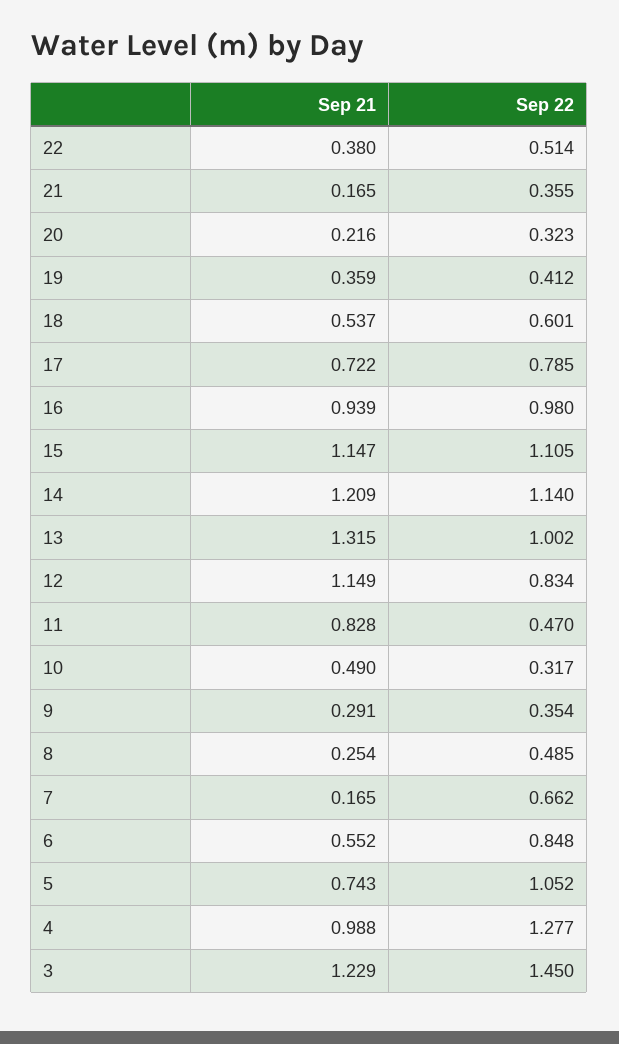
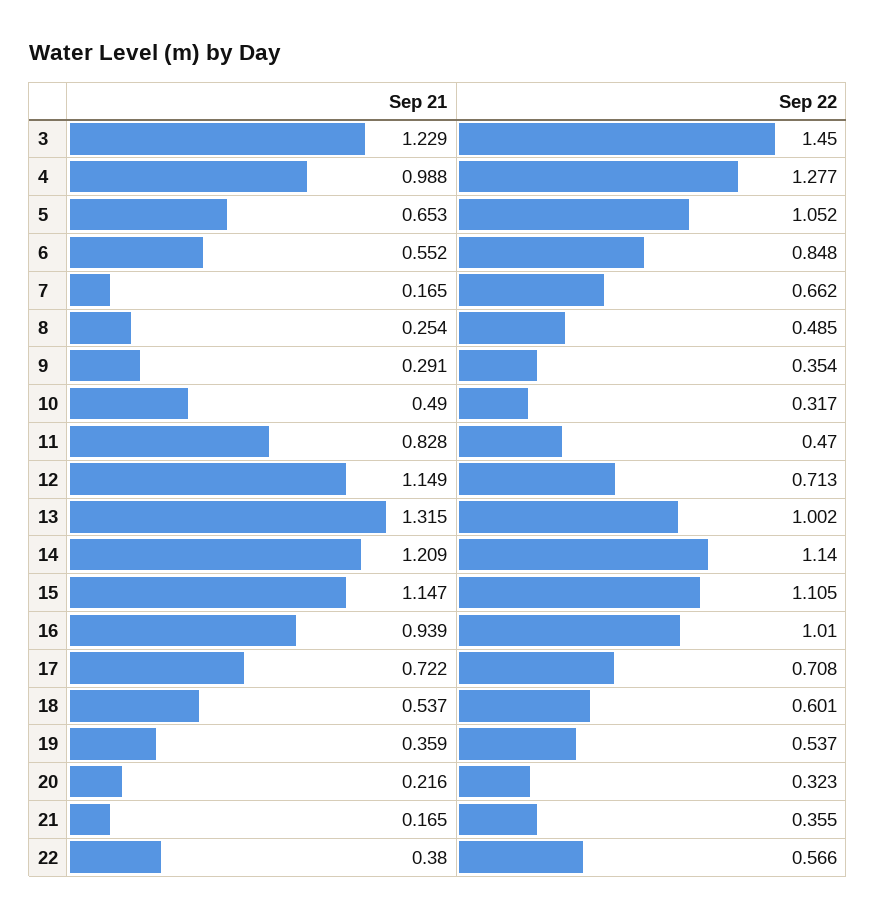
  {
    "Sep 21": {
      "22": 0.38,
      "21": 0.165,
      "20": 0.216,
      "19": 0.359,
      "18": 0.537,
      "17": 0.722,
      "16": 0.939,
      "15": 1.147,
      "14": 1.209,
      "13": 1.315,
      "12": 1.149,
      "11": 0.828,
      "10": 0.49,
      "9": 0.291,
      "8": 0.254,
      "7": 0.165,
      "6": 0.552,
-     "5": 0.743,
+     "5": 0.653,
      "4": 0.988,
      "3": 1.229
    },
    "Sep 22": {
-     "22": 0.514,
+     "22": 0.566,
      "21": 0.355,
      "20": 0.323,
-     "19": 0.412,
+     "19": 0.537,
      "18": 0.601,
-     "17": 0.785,
+     "17": 0.708,
-     "16": 0.98,
+     "16": 1.01,
      "15": 1.105,
      "14": 1.14,
      "13": 1.002,
-     "12": 0.834,
+     "12": 0.713,
      "11": 0.47,
      "10": 0.317,
      "9": 0.354,
      "8": 0.485,
      "7": 0.662,
      "6": 0.848,
      "5": 1.052,
      "4": 1.277,
      "3": 1.45
    }
  }

